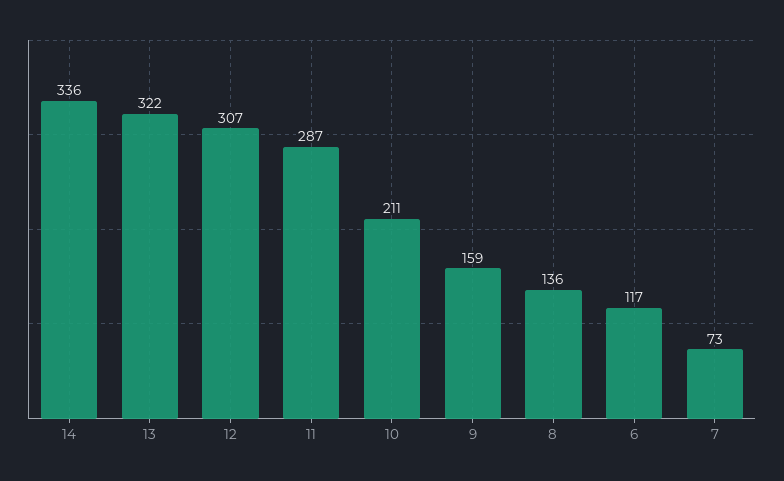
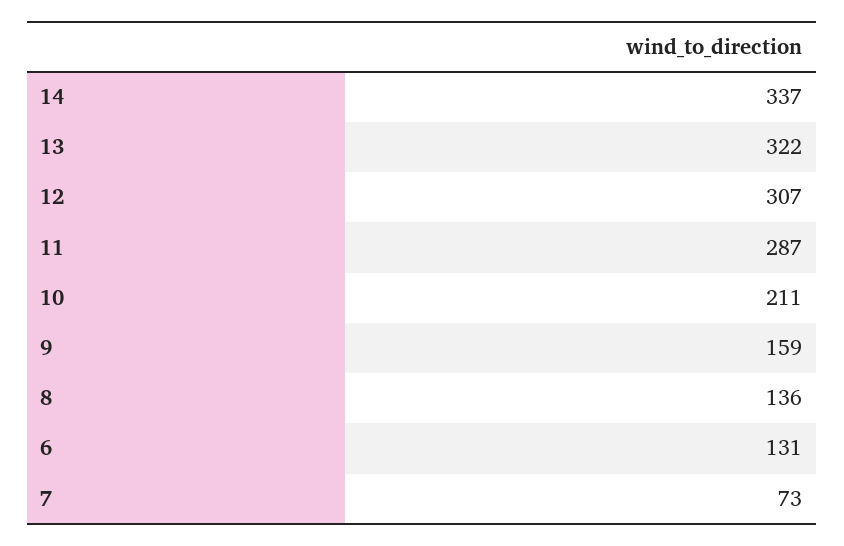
  {
-   "14": 336,
+   "14": 337,
    "13": 322,
    "12": 307,
    "11": 287,
    "10": 211,
    "9": 159,
    "8": 136,
-   "6": 117,
+   "6": 131,
    "7": 73
  }

